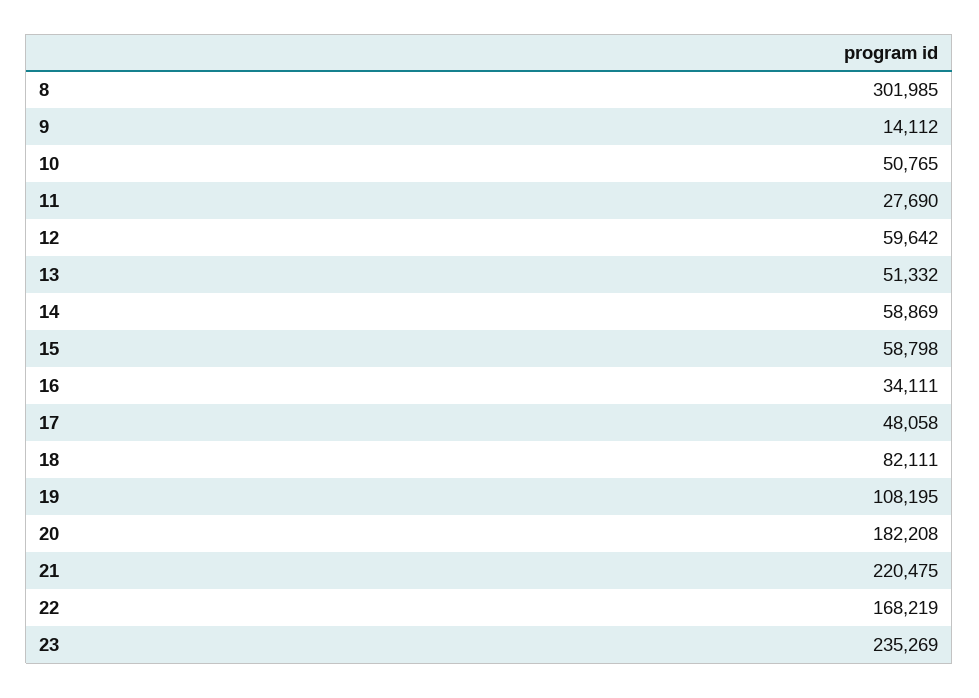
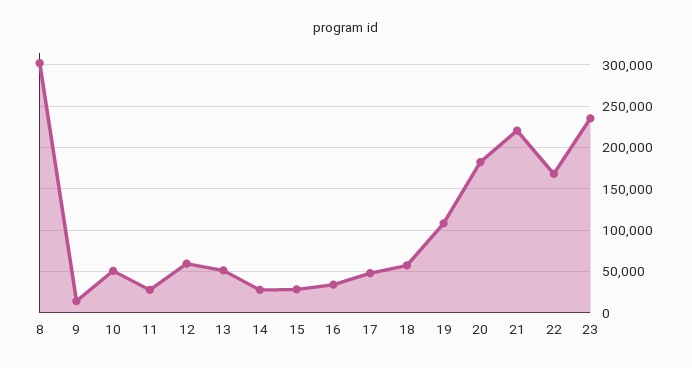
  {
    "8": 301985,
    "9": 14112,
    "10": 50765,
    "11": 27690,
    "12": 59642,
    "13": 51332,
-   "14": 58869,
+   "14": 30000,
-   "15": 58798,
+   "15": 30000,
    "16": 34111,
    "17": 48058,
-   "18": 82111,
+   "18": 60000,
    "19": 108195,
    "20": 182208,
    "21": 220475,
    "22": 168219,
    "23": 235269
  }

